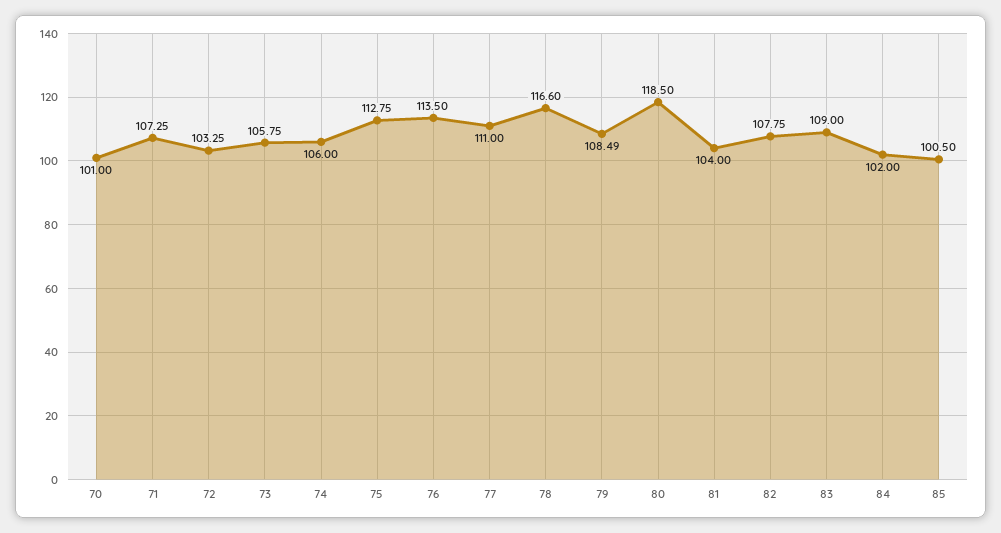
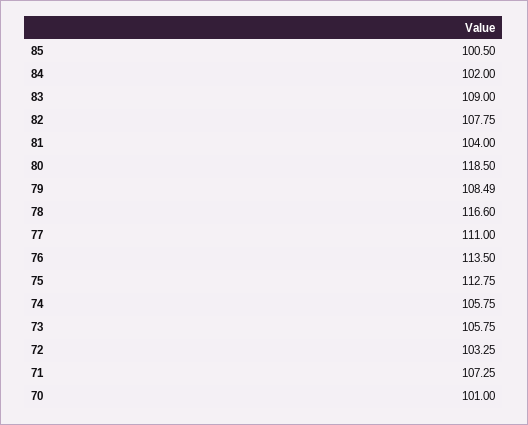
  {
    "70": 101,
    "71": 107.25,
    "72": 103.25,
    "73": 105.75,
-   "74": 106,
+   "74": 105.75,
    "75": 112.75,
    "76": 113.5,
    "77": 111,
    "78": 116.6,
    "79": 108.49,
    "80": 118.5,
    "81": 104,
    "82": 107.75,
    "83": 109,
    "84": 102,
    "85": 100.5
  }

